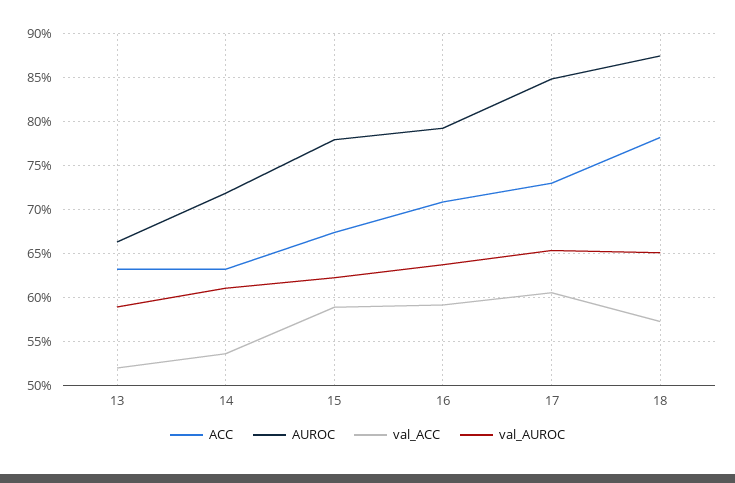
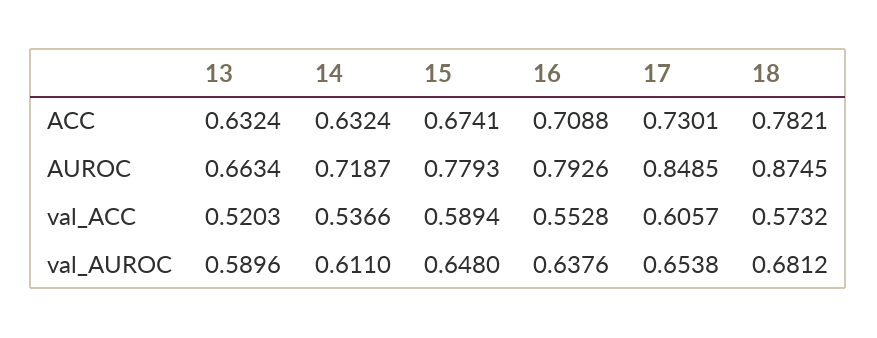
  {
    "ACC": {
      "13": 0.6324,
      "14": 0.6324,
      "15": 0.6741,
      "16": 0.7088,
      "17": 0.7301,
      "18": 0.7821
    },
    "AUROC": {
      "13": 0.6634,
      "14": 0.7187,
      "15": 0.7793,
      "16": 0.7926,
      "17": 0.8485,
      "18": 0.8745
    },
    "val_ACC": {
      "13": 0.5203,
      "14": 0.5366,
      "15": 0.5894,
-     "16": 0.59,
+     "16": 0.5528,
      "17": 0.6057,
      "18": 0.5732
    },
    "val_AUROC": {
      "13": 0.5896,
      "14": 0.611,
-     "15": 0.62,
+     "15": 0.648,
      "16": 0.6376,
      "17": 0.6538,
-     "18": 0.65
+     "18": 0.6812
    }
  }

